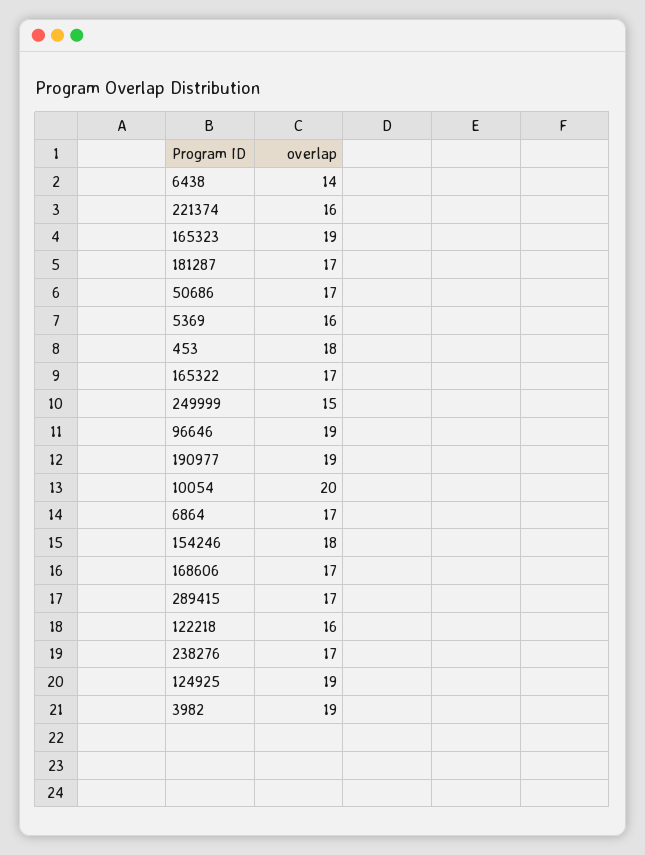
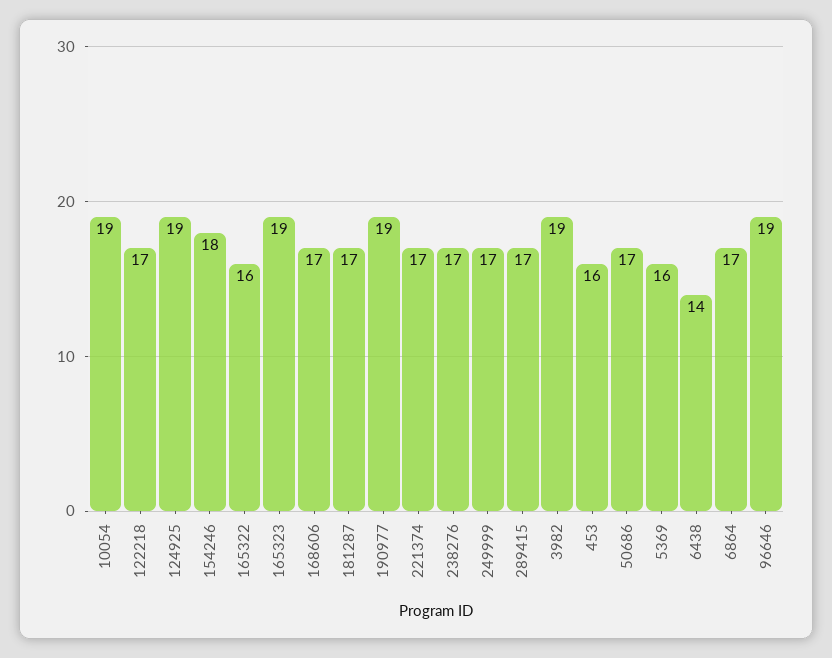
  {
    "6438": 14,
-   "221374": 16,
+   "221374": 17,
    "165323": 19,
    "181287": 17,
    "50686": 17,
    "5369": 16,
-   "453": 18,
+   "453": 16,
-   "165322": 17,
+   "165322": 16,
-   "249999": 15,
+   "249999": 17,
    "96646": 19,
    "190977": 19,
-   "10054": 20,
+   "10054": 19,
    "6864": 17,
    "154246": 18,
    "168606": 17,
    "289415": 17,
-   "122218": 16,
+   "122218": 17,
    "238276": 17,
    "124925": 19,
    "3982": 19
  }

